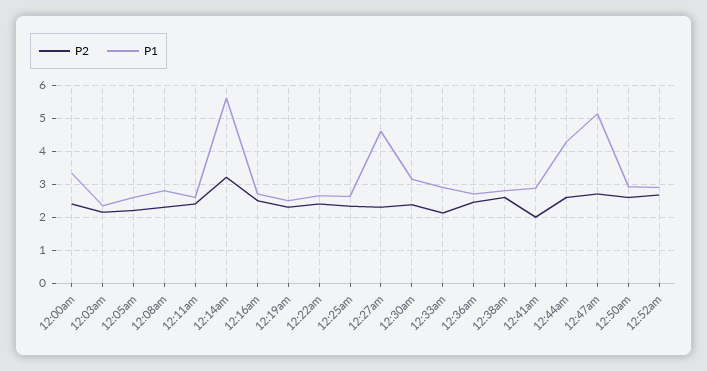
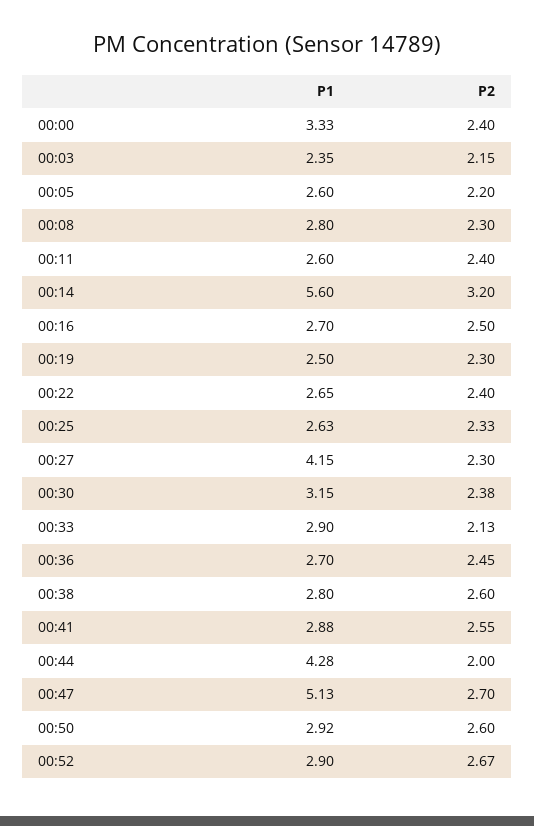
  {
    "P2": {
      "12:00am": 2.4,
      "12:03am": 2.15,
      "12:05am": 2.2,
      "12:08am": 2.3,
      "12:11am": 2.4,
      "12:14am": 3.2,
      "12:16am": 2.5,
      "12:19am": 2.3,
      "12:22am": 2.4,
      "12:25am": 2.33,
      "12:27am": 2.3,
      "12:30am": 2.38,
      "12:33am": 2.13,
      "12:36am": 2.45,
      "12:38am": 2.6,
-     "12:41am": 2,
+     "12:41am": 2.55,
-     "12:44am": 2.6,
+     "12:44am": 2,
      "12:47am": 2.7,
      "12:50am": 2.6,
      "12:52am": 2.67
    },
    "P1": {
      "12:00am": 3.33,
      "12:03am": 2.35,
      "12:05am": 2.6,
      "12:08am": 2.8,
      "12:11am": 2.6,
      "12:14am": 5.6,
      "12:16am": 2.7,
      "12:19am": 2.5,
      "12:22am": 2.65,
      "12:25am": 2.63,
-     "12:27am": 4.6,
+     "12:27am": 4.15,
      "12:30am": 3.15,
      "12:33am": 2.9,
      "12:36am": 2.7,
      "12:38am": 2.8,
      "12:41am": 2.88,
      "12:44am": 4.28,
      "12:47am": 5.13,
      "12:50am": 2.92,
      "12:52am": 2.9
    }
  }

